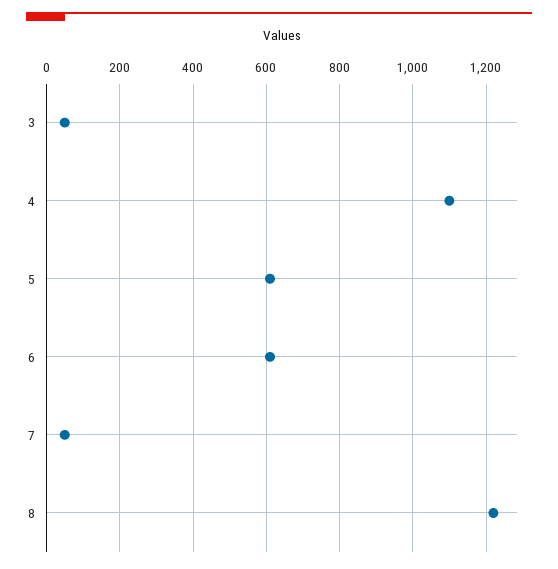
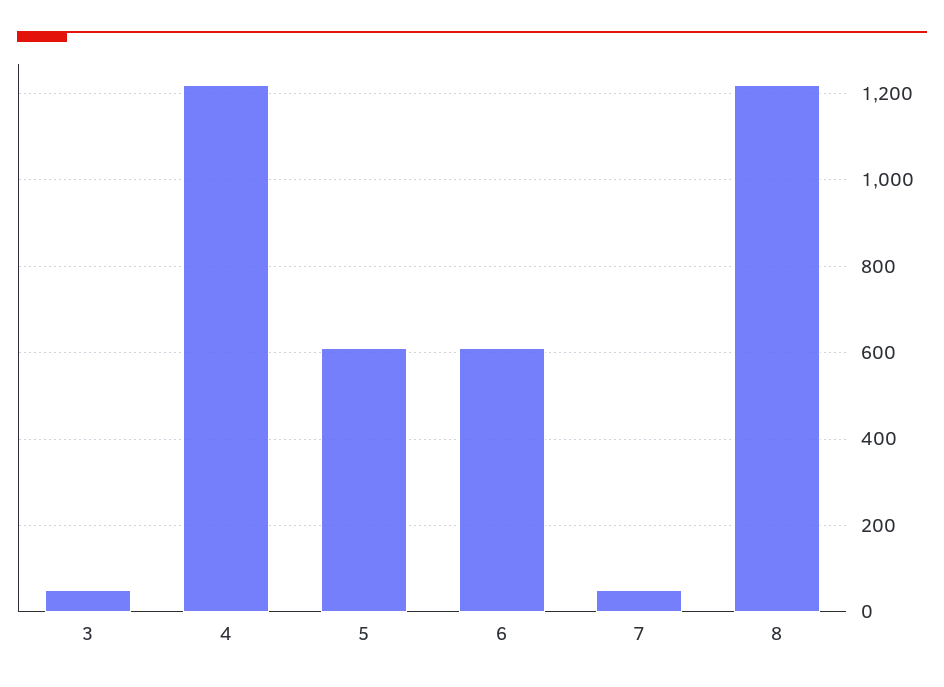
  {
    "3": 60,
-   "4": 1100,
+   "4": 1220,
    "5": 620,
    "6": 620,
    "7": 60,
    "8": 1220
  }

